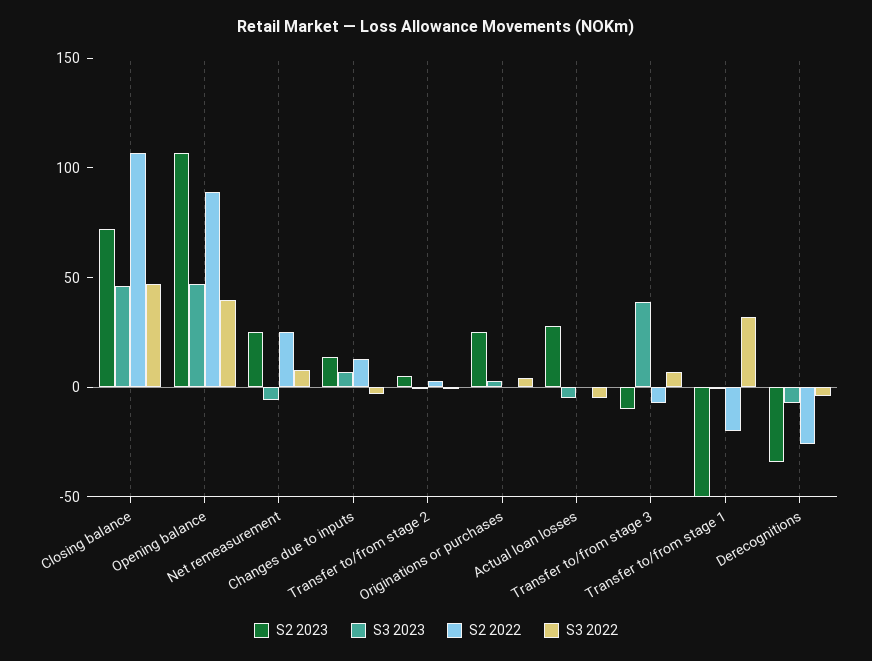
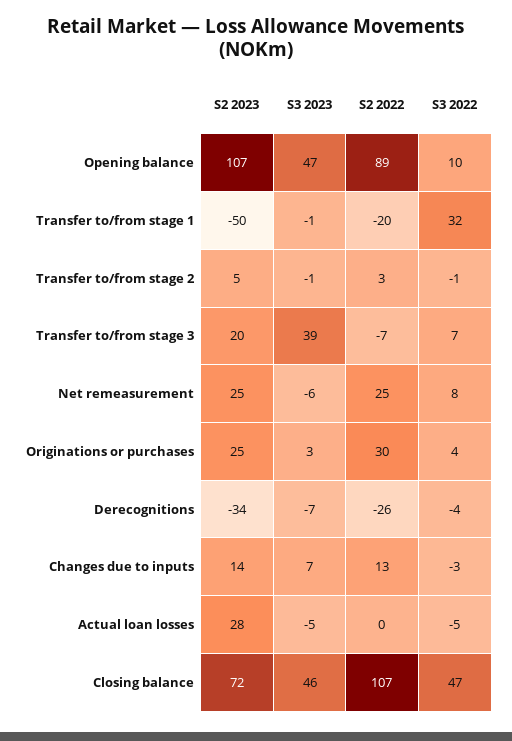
  {
    "S2 2023": {
      "Closing balance": 72,
      "Opening balance": 107,
      "Net remeasurement": 25,
      "Changes due to inputs": 14,
      "Transfer to/from stage 2": 5,
      "Originations or purchases": 25,
      "Actual loan losses": 28,
-     "Transfer to/from stage 3": -10,
+     "Transfer to/from stage 3": 20,
      "Transfer to/from stage 1": -50,
      "Derecognitions": -34
    },
    "S3 2023": {
      "Closing balance": 46,
      "Opening balance": 47,
      "Net remeasurement": -6,
      "Changes due to inputs": 7,
      "Transfer to/from stage 2": -1,
      "Originations or purchases": 3,
      "Actual loan losses": -5,
      "Transfer to/from stage 3": 39,
      "Transfer to/from stage 1": -1,
      "Derecognitions": -7
    },
    "S2 2022": {
      "Closing balance": 107,
      "Opening balance": 89,
      "Net remeasurement": 25,
      "Changes due to inputs": 13,
      "Transfer to/from stage 2": 3,
-     "Originations or purchases": 0,
+     "Originations or purchases": 30,
      "Actual loan losses": 0,
      "Transfer to/from stage 3": -7,
      "Transfer to/from stage 1": -20,
      "Derecognitions": -26
    },
    "S3 2022": {
      "Closing balance": 47,
-     "Opening balance": 40,
+     "Opening balance": 10,
      "Net remeasurement": 8,
      "Changes due to inputs": -3,
      "Transfer to/from stage 2": -1,
      "Originations or purchases": 4,
      "Actual loan losses": -5,
      "Transfer to/from stage 3": 7,
      "Transfer to/from stage 1": 32,
      "Derecognitions": -4
    }
  }

